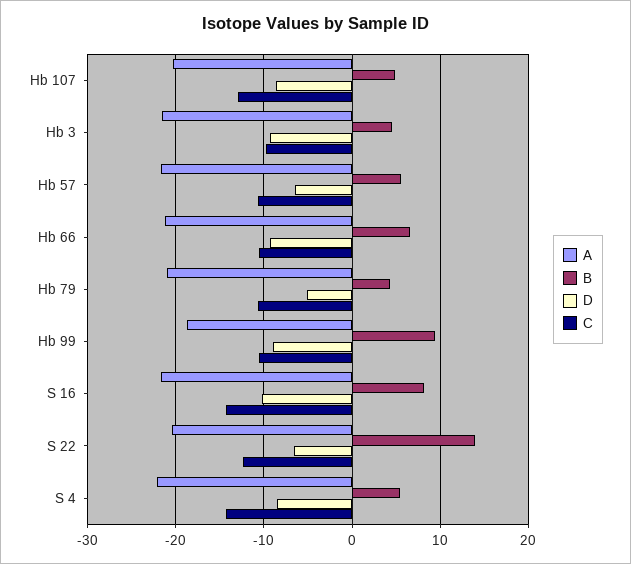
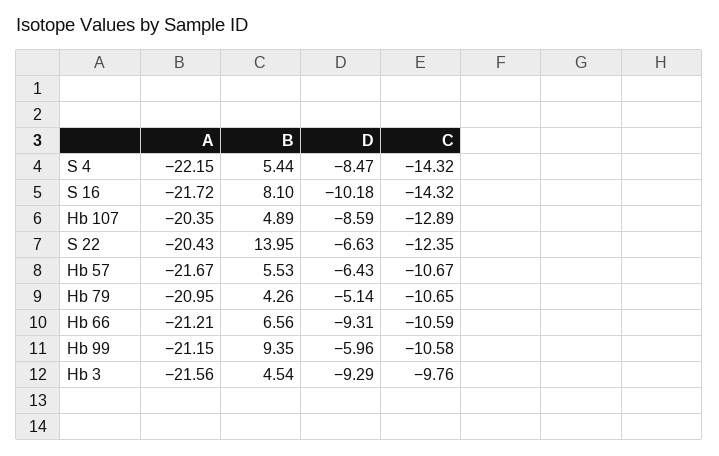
  {
    "A": {
      "Hb 107": -20.35,
      "Hb 3": -21.56,
      "Hb 57": -21.67,
      "Hb 66": -21.21,
      "Hb 79": -20.95,
-     "Hb 99": -19,
+     "Hb 99": -21.15,
      "S 16": -21.72,
      "S 22": -20.43,
      "S 4": -22.15
    },
    "B": {
      "Hb 107": 4.89,
      "Hb 3": 4.54,
      "Hb 57": 5.53,
      "Hb 66": 6.56,
      "Hb 79": 4.26,
      "Hb 99": 9.35,
      "S 16": 8.1,
      "S 22": 13.95,
      "S 4": 5.44
    },
    "D": {
      "Hb 107": -8.59,
      "Hb 3": -9.29,
      "Hb 57": -6.43,
      "Hb 66": -9.31,
      "Hb 79": -5.14,
-     "Hb 99": -9,
+     "Hb 99": -5.96,
      "S 16": -10.18,
      "S 22": -6.63,
      "S 4": -8.47
    },
    "C": {
      "Hb 107": -12.89,
      "Hb 3": -9.76,
      "Hb 57": -10.67,
      "Hb 66": -10.59,
      "Hb 79": -10.65,
      "Hb 99": -10.58,
      "S 16": -14.32,
      "S 22": -12.35,
      "S 4": -14.32
    }
  }

